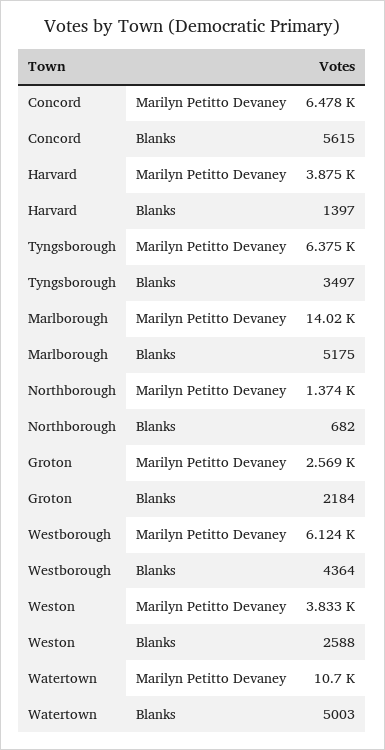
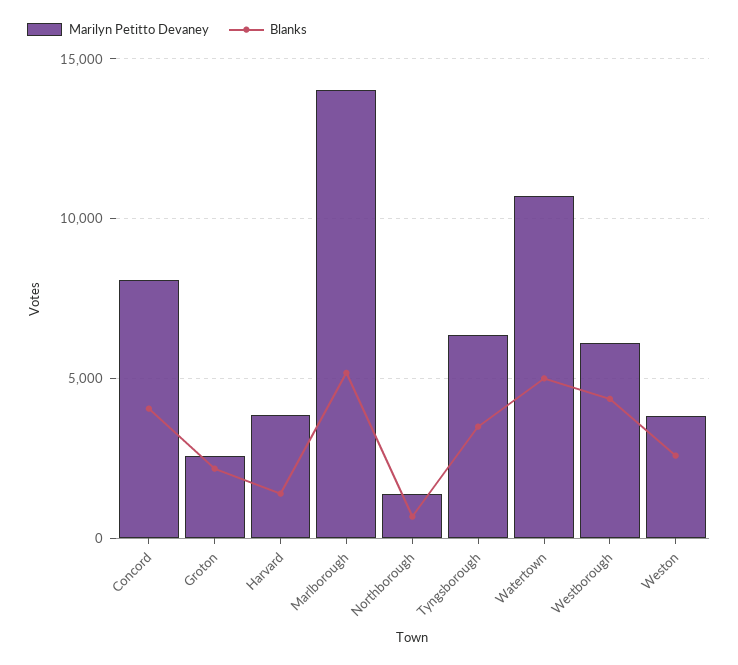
  {
    "Marilyn Petitto Devaney": {
-     "Concord": 6478,
+     "Concord": 8000,
      "Harvard": 3875,
      "Tyngsborough": 6375,
      "Marlborough": 14020,
      "Northborough": 1374,
      "Groton": 2569,
      "Westborough": 6124,
      "Weston": 3833,
      "Watertown": 10700
    },
    "Blanks": {
-     "Concord": 5615,
+     "Concord": 4000,
      "Harvard": 1397,
      "Tyngsborough": 3497,
      "Marlborough": 5175,
      "Northborough": 682,
      "Groton": 2184,
      "Westborough": 4364,
      "Weston": 2588,
      "Watertown": 5003
    }
  }

